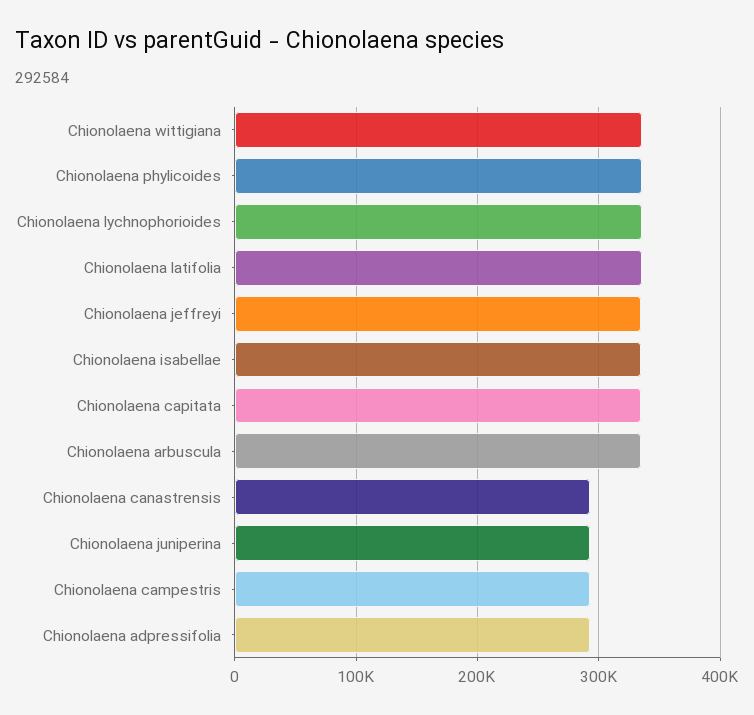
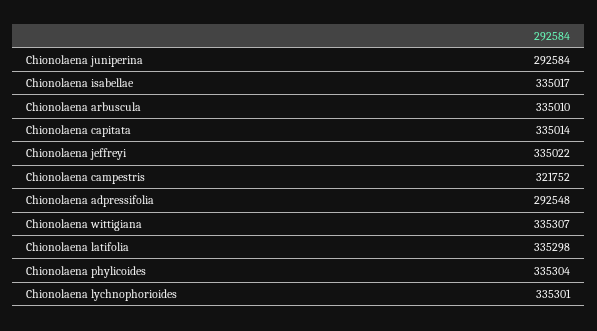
  {
    "Chionolaena wittigiana": 335307,
    "Chionolaena phylicoides": 335304,
    "Chionolaena lychnophorioides": 335301,
    "Chionolaena latifolia": 335298,
    "Chionolaena jeffreyi": 335022,
    "Chionolaena isabellae": 335017,
    "Chionolaena capitata": 335014,
    "Chionolaena arbuscula": 335010,
-   "Chionolaena canastrensis": 290000,
    "Chionolaena juniperina": 292584,
-   "Chionolaena campestris": 290000,
+   "Chionolaena campestris": 321752,
    "Chionolaena adpressifolia": 292548
  }

